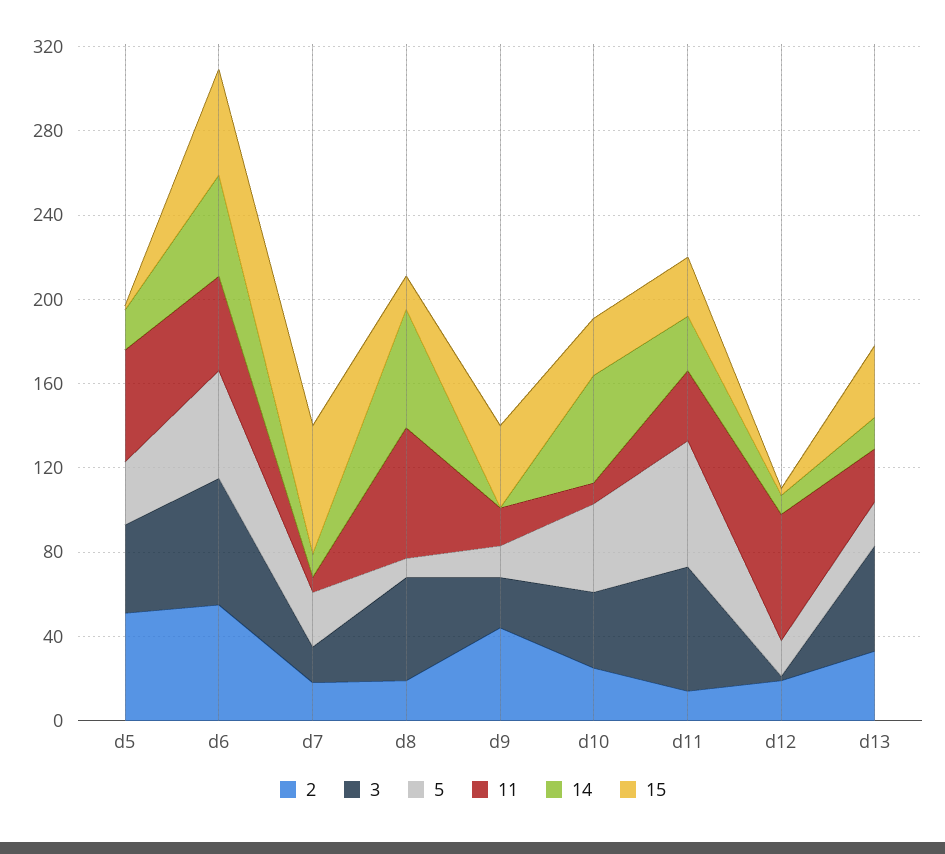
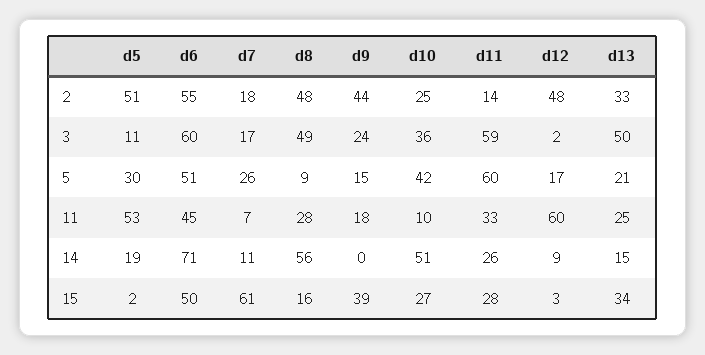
  {
    "2": {
      "d5": 51,
      "d6": 55,
      "d7": 18,
-     "d8": 20,
+     "d8": 48,
      "d9": 44,
      "d10": 25,
      "d11": 14,
-     "d12": 20,
+     "d12": 48,
      "d13": 33
    },
    "3": {
-     "d5": 40,
+     "d5": 11,
      "d6": 60,
      "d7": 17,
      "d8": 49,
      "d9": 24,
      "d10": 36,
      "d11": 59,
      "d12": 2,
      "d13": 50
    },
    "5": {
      "d5": 30,
      "d6": 51,
      "d7": 26,
      "d8": 9,
      "d9": 15,
      "d10": 42,
      "d11": 60,
      "d12": 17,
      "d13": 21
    },
    "11": {
      "d5": 53,
      "d6": 45,
      "d7": 7,
-     "d8": 60,
+     "d8": 28,
      "d9": 18,
      "d10": 10,
      "d11": 33,
      "d12": 60,
      "d13": 25
    },
    "14": {
      "d5": 19,
-     "d6": 50,
+     "d6": 71,
      "d7": 11,
      "d8": 56,
      "d9": 0,
      "d10": 51,
      "d11": 26,
      "d12": 9,
      "d13": 15
    },
    "15": {
      "d5": 2,
      "d6": 50,
      "d7": 61,
      "d8": 16,
      "d9": 39,
      "d10": 27,
      "d11": 28,
      "d12": 3,
      "d13": 34
    }
  }

